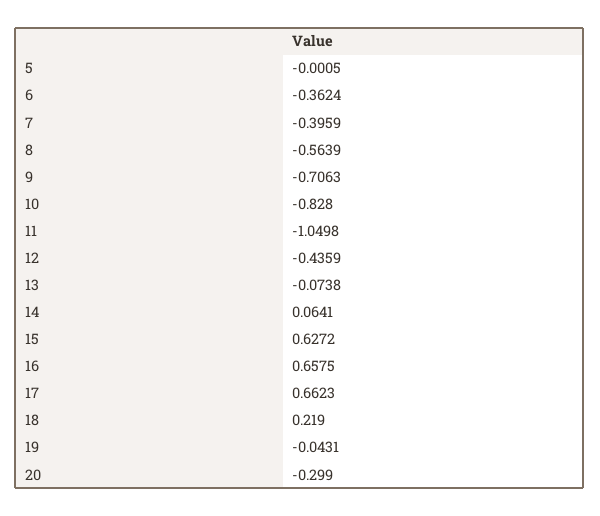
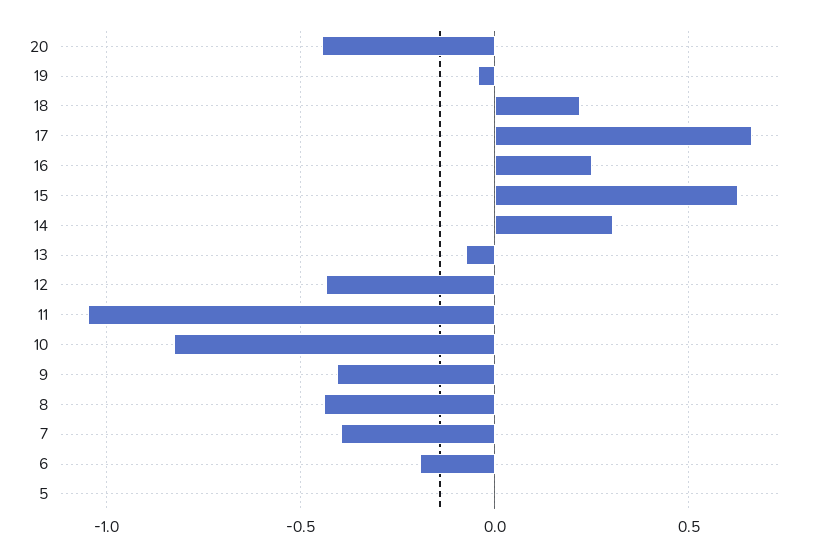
  {
    "5": -0.0005,
-   "6": -0.3624,
+   "6": -0.2,
    "7": -0.3959,
-   "8": -0.5639,
+   "8": -0.45,
-   "9": -0.7063,
+   "9": -0.4,
    "10": -0.828,
    "11": -1.0498,
    "12": -0.4359,
    "13": -0.0738,
-   "14": 0.0641,
+   "14": 0.3,
    "15": 0.6272,
-   "16": 0.6575,
+   "16": 0.25,
    "17": 0.6623,
    "18": 0.219,
    "19": -0.0431,
-   "20": -0.299
+   "20": -0.45
  }

